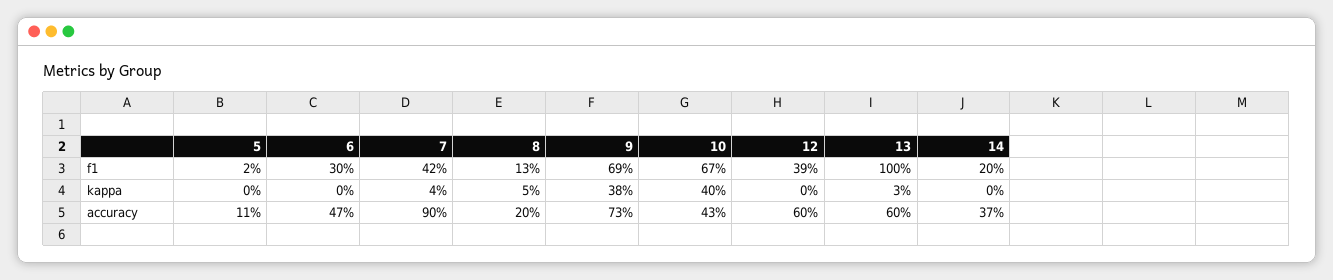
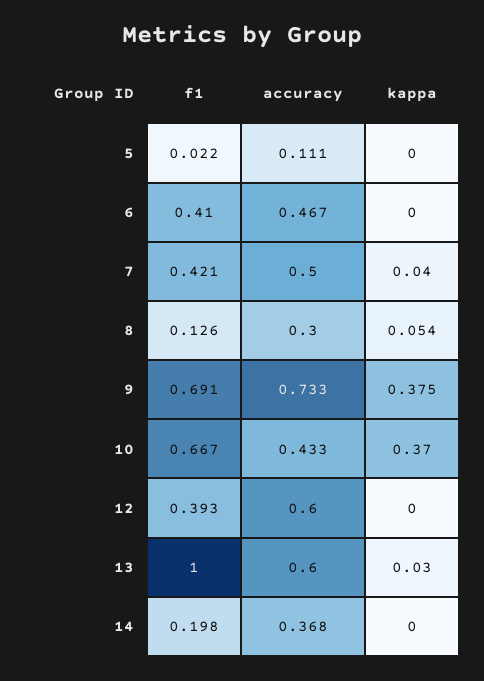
  {
    "5": {
      "f1": 0.022,
      "kappa": 0,
      "accuracy": 0.111
    },
    "6": {
-     "f1": 0.3,
+     "f1": 0.41,
      "kappa": 0,
      "accuracy": 0.467
    },
    "7": {
      "f1": 0.421,
      "kappa": 0.04,
-     "accuracy": 0.9
+     "accuracy": 0.5
    },
    "8": {
      "f1": 0.126,
      "kappa": 0.054,
-     "accuracy": 0.2
+     "accuracy": 0.3
    },
    "9": {
      "f1": 0.691,
      "kappa": 0.375,
      "accuracy": 0.733
    },
    "10": {
      "f1": 0.667,
-     "kappa": 0.4,
+     "kappa": 0.37,
      "accuracy": 0.433
    },
    "12": {
      "f1": 0.393,
      "kappa": 0,
      "accuracy": 0.6
    },
    "13": {
      "f1": 1,
      "kappa": 0.03,
      "accuracy": 0.6
    },
    "14": {
      "f1": 0.198,
      "kappa": 0,
      "accuracy": 0.368
    }
  }

